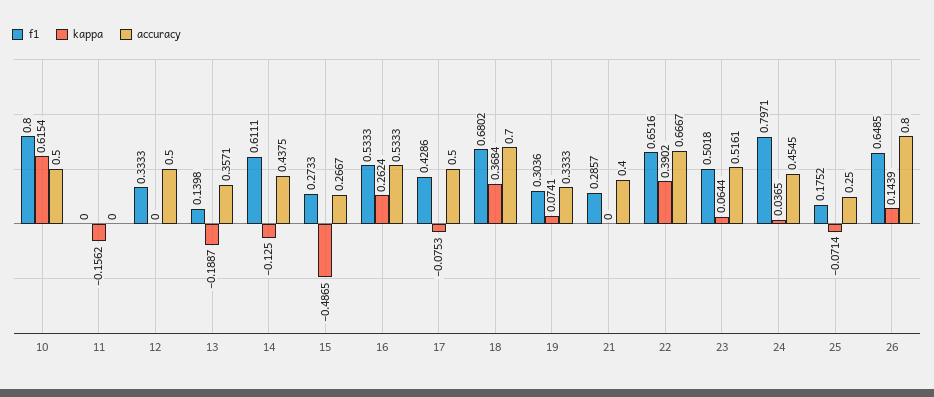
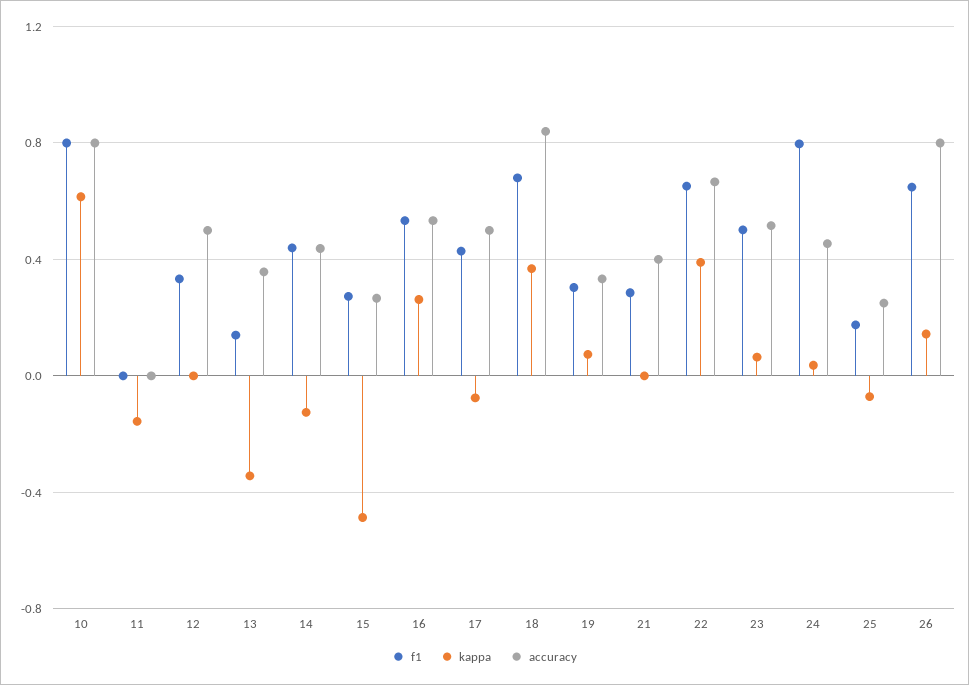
  {
    "f1": {
      "10": 0.8,
      "11": 0,
      "12": 0.3333,
      "13": 0.1398,
-     "14": 0.6111,
+     "14": 0.45,
      "15": 0.2733,
      "16": 0.5333,
      "17": 0.4286,
      "18": 0.6802,
      "19": 0.3036,
      "21": 0.2857,
      "22": 0.6516,
      "23": 0.5018,
      "24": 0.7971,
      "25": 0.1752,
      "26": 0.6485
    },
    "kappa": {
      "10": 0.6154,
      "11": -0.1562,
      "12": 0,
-     "13": -0.1887,
+     "13": -0.35,
      "14": -0.125,
      "15": -0.4865,
      "16": 0.2624,
      "17": -0.0753,
      "18": 0.3684,
      "19": 0.0741,
      "21": 0,
      "22": 0.3902,
      "23": 0.0644,
      "24": 0.0365,
      "25": -0.0714,
      "26": 0.1439
    },
    "accuracy": {
-     "10": 0.5,
+     "10": 0.8,
      "11": 0,
      "12": 0.5,
      "13": 0.3571,
      "14": 0.4375,
      "15": 0.2667,
      "16": 0.5333,
      "17": 0.5,
-     "18": 0.7,
+     "18": 0.85,
      "19": 0.3333,
      "21": 0.4,
      "22": 0.6667,
      "23": 0.5161,
      "24": 0.4545,
      "25": 0.25,
      "26": 0.8
    }
  }

